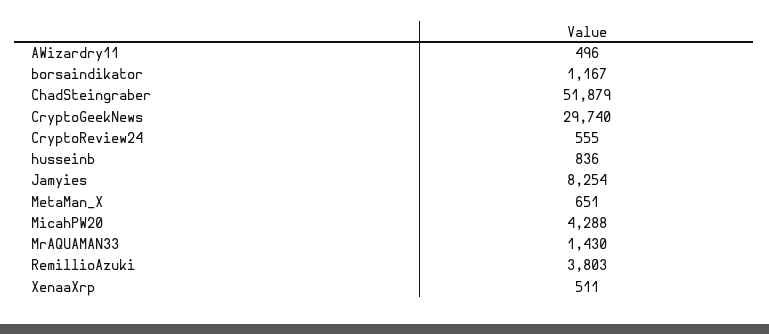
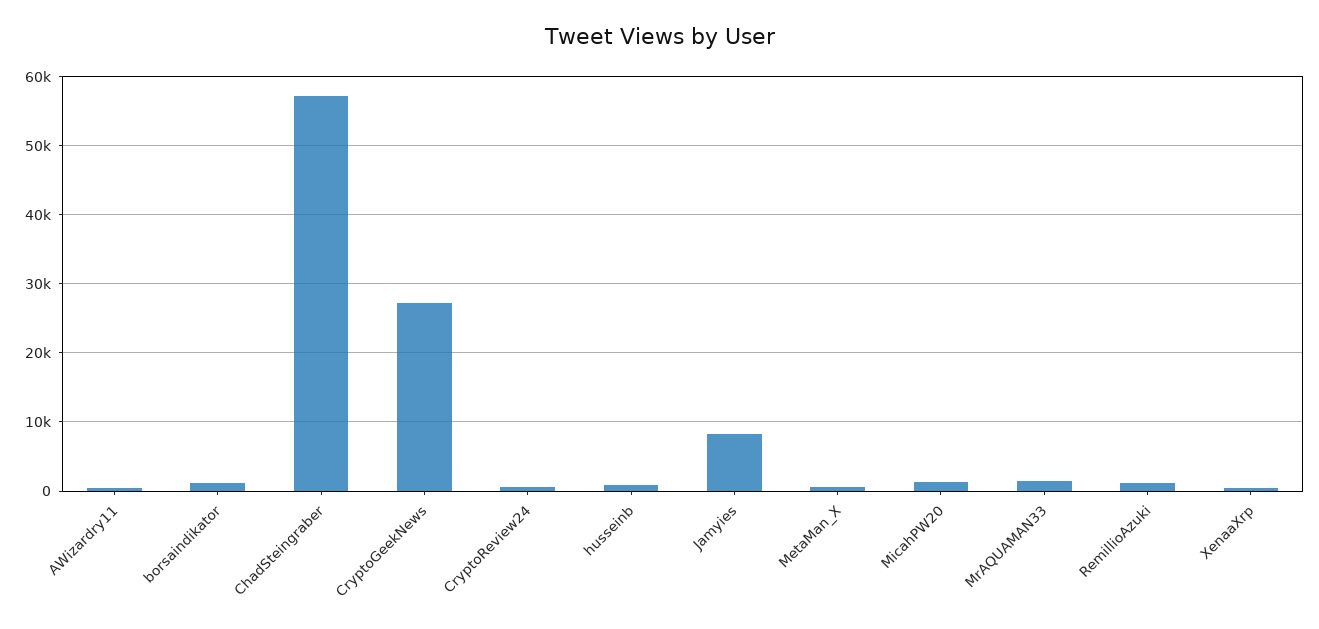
  {
    "AWizardry11": 496,
    "borsaindikator": 1167,
-   "ChadSteingraber": 51879,
+   "ChadSteingraber": 57000,
-   "CryptoGeekNews": 29740,
+   "CryptoGeekNews": 27000,
    "CryptoReview24": 555,
    "husseinb": 836,
    "Jamyies": 8254,
    "MetaMan_X": 651,
-   "MicahPW20": 4288,
+   "MicahPW20": 1000,
    "MrAQUAMAN33": 1430,
-   "RemillioAzuki": 3803,
+   "RemillioAzuki": 1000,
    "XenaaXrp": 511
  }

